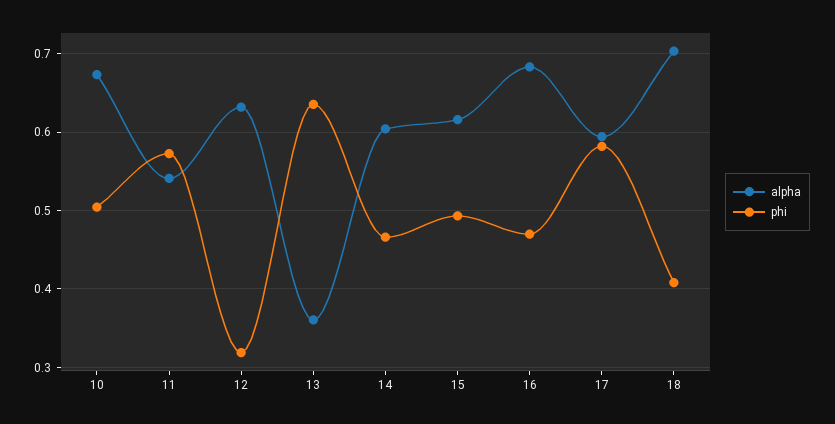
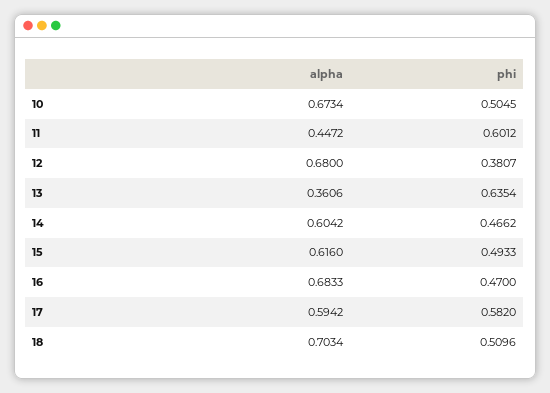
  {
    "alpha": {
      "10": 0.6734,
-     "11": 0.54,
+     "11": 0.4472,
-     "12": 0.63,
+     "12": 0.68,
      "13": 0.3606,
      "14": 0.6042,
      "15": 0.616,
      "16": 0.6833,
      "17": 0.5942,
      "18": 0.7034
    },
    "phi": {
      "10": 0.5045,
-     "11": 0.57,
+     "11": 0.6012,
-     "12": 0.32,
+     "12": 0.3807,
      "13": 0.6354,
      "14": 0.4662,
      "15": 0.4933,
      "16": 0.47,
      "17": 0.582,
-     "18": 0.41
+     "18": 0.5096
    }
  }

